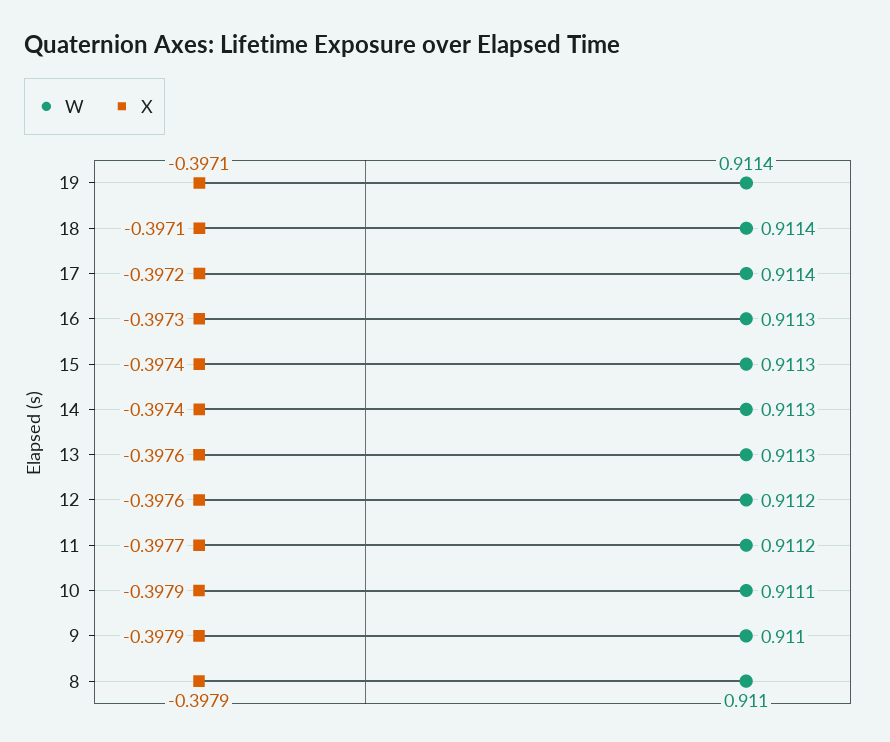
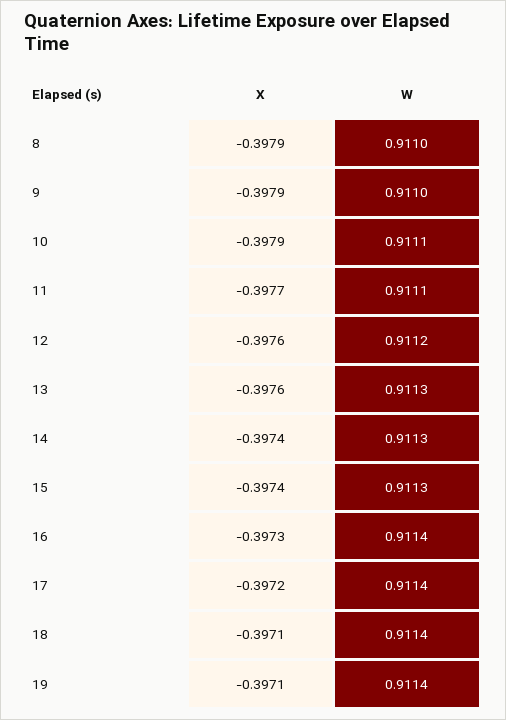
  {
    "W": {
      "19": 0.9114,
      "18": 0.9114,
      "17": 0.9114,
-     "16": 0.9113,
+     "16": 0.9114,
      "15": 0.9113,
      "14": 0.9113,
      "13": 0.9113,
      "12": 0.9112,
-     "11": 0.9112,
+     "11": 0.9111,
      "10": 0.9111,
      "9": 0.911,
      "8": 0.911
    },
    "X": {
      "19": -0.3971,
      "18": -0.3971,
      "17": -0.3972,
      "16": -0.3973,
      "15": -0.3974,
      "14": -0.3974,
      "13": -0.3976,
      "12": -0.3976,
      "11": -0.3977,
      "10": -0.3979,
      "9": -0.3979,
      "8": -0.3979
    }
  }

